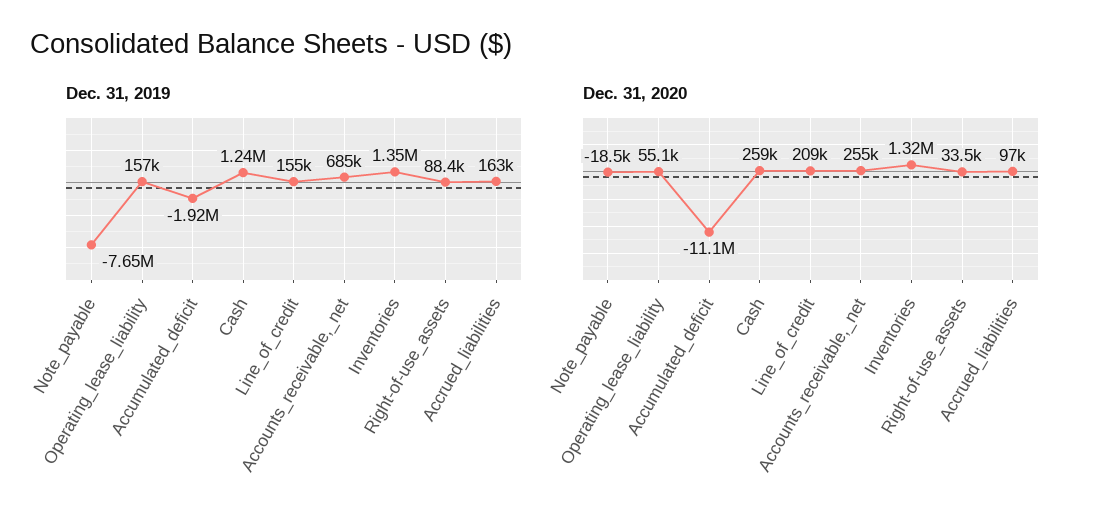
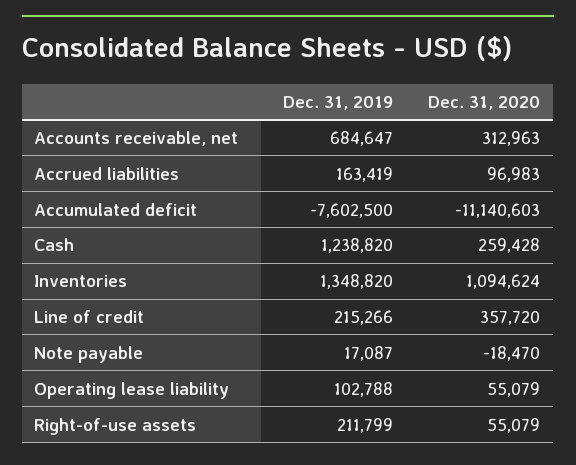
  {
    "Dec. 31, 2019": {
-     "Note_payable": -7650000,
+     "Note_payable": 17087,
-     "Operating_lease_liability": 157000,
+     "Operating_lease_liability": 102788,
-     "Accumulated_deficit": -1920000,
+     "Accumulated_deficit": -7602500,
      "Cash": 1238820,
-     "Line_of_credit": 155000,
+     "Line_of_credit": 215266,
      "Accounts_receivable,_net": 684647,
      "Inventories": 1348820,
-     "Right-of-use_assets": 88400,
+     "Right-of-use_assets": 211799,
      "Accrued_liabilities": 163419
    },
    "Dec. 31, 2020": {
      "Note_payable": -18470,
      "Operating_lease_liability": 55079,
      "Accumulated_deficit": -11140603,
      "Cash": 259428,
-     "Line_of_credit": 209000,
+     "Line_of_credit": 357720,
-     "Accounts_receivable,_net": 255000,
+     "Accounts_receivable,_net": 312963,
-     "Inventories": 1320000,
+     "Inventories": 1094624,
-     "Right-of-use_assets": 33500,
+     "Right-of-use_assets": 55079,
      "Accrued_liabilities": 96983
    }
  }

